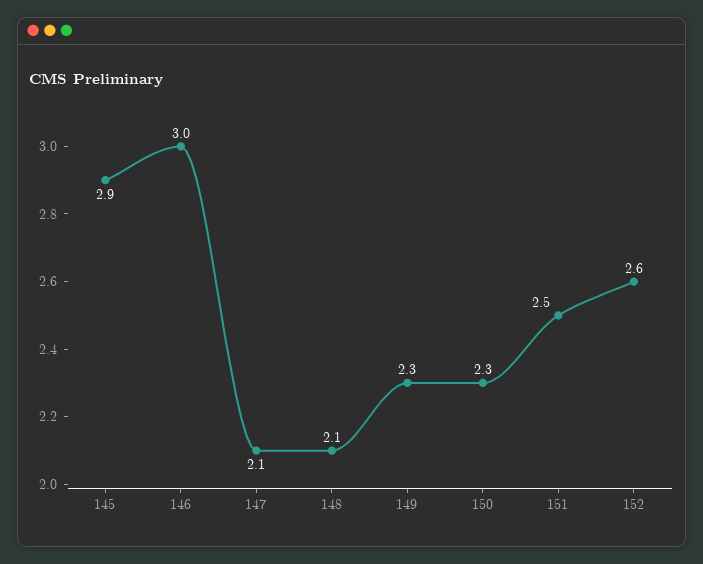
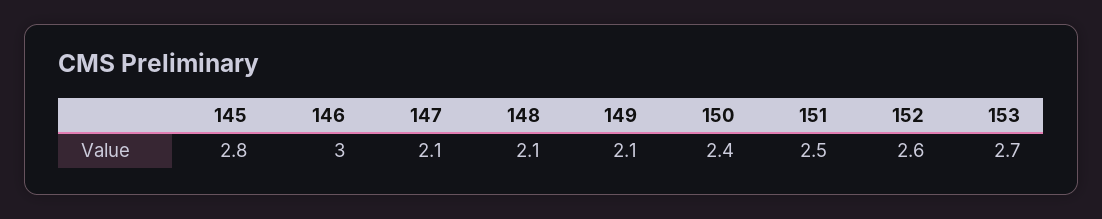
  {
-   "145": 2.9,
+   "145": 2.8,
    "146": 3,
    "147": 2.1,
    "148": 2.1,
-   "149": 2.3,
+   "149": 2.1,
-   "150": 2.3,
+   "150": 2.4,
    "151": 2.5,
-   "152": 2.6
+   "152": 2.6,
+   "153": 2.7
  }

